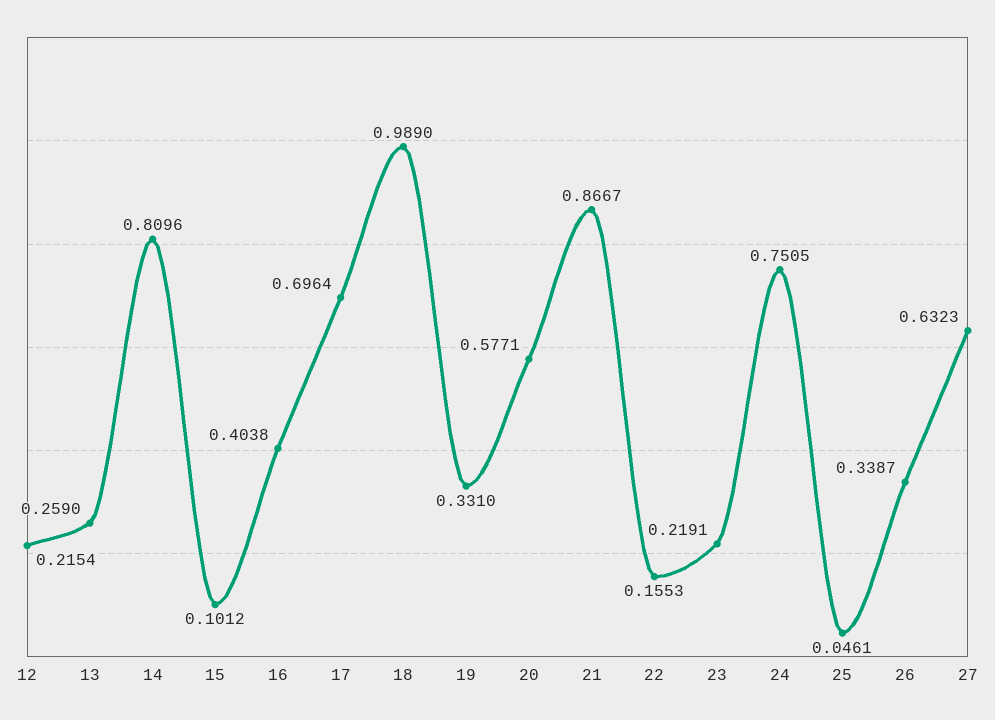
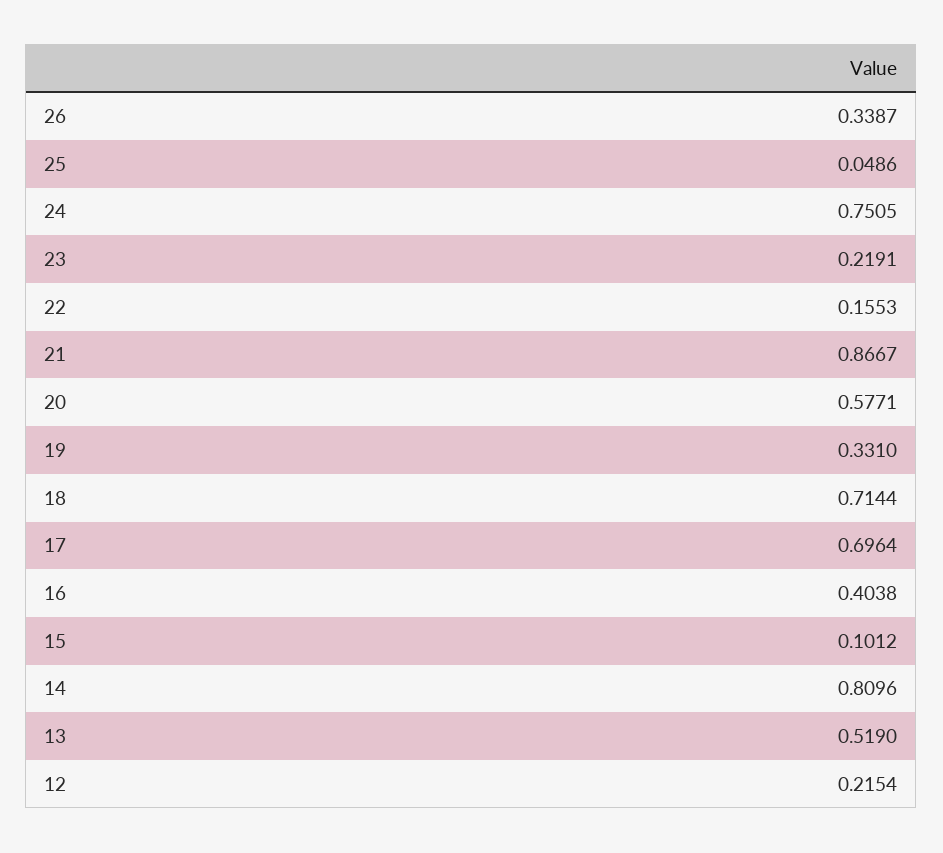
  {
    "12": 0.2154,
-   "13": 0.259,
+   "13": 0.519,
    "14": 0.8096,
    "15": 0.1012,
    "16": 0.4038,
    "17": 0.6964,
-   "18": 0.989,
+   "18": 0.7144,
    "19": 0.331,
    "20": 0.5771,
    "21": 0.8667,
    "22": 0.1553,
    "23": 0.2191,
    "24": 0.7505,
-   "25": 0.0461,
+   "25": 0.0486,
-   "26": 0.3387,
+   "26": 0.3387
-   "27": 0.6323
  }

